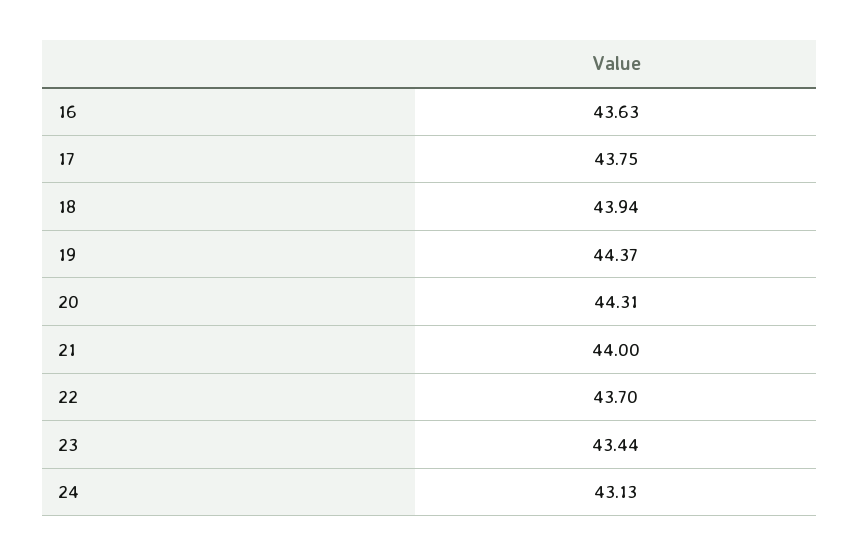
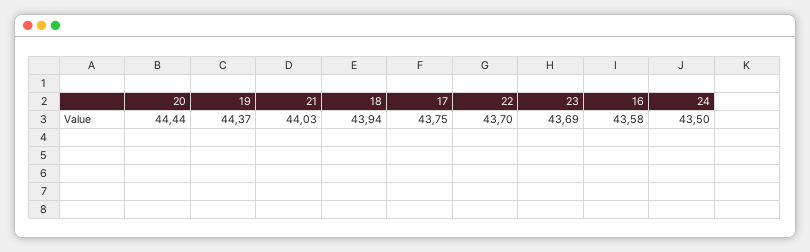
  {
-   "16": 43.63,
+   "16": 43.58,
    "17": 43.75,
    "18": 43.94,
    "19": 44.37,
-   "20": 44.31,
+   "20": 44.44,
-   "21": 44,
+   "21": 44.03,
    "22": 43.7,
-   "23": 43.44,
+   "23": 43.69,
-   "24": 43.13
+   "24": 43.5
  }

